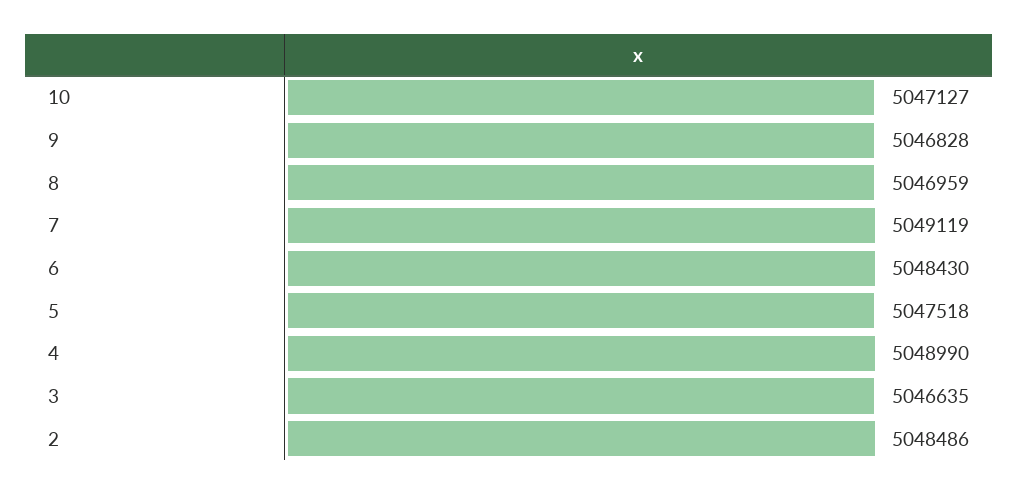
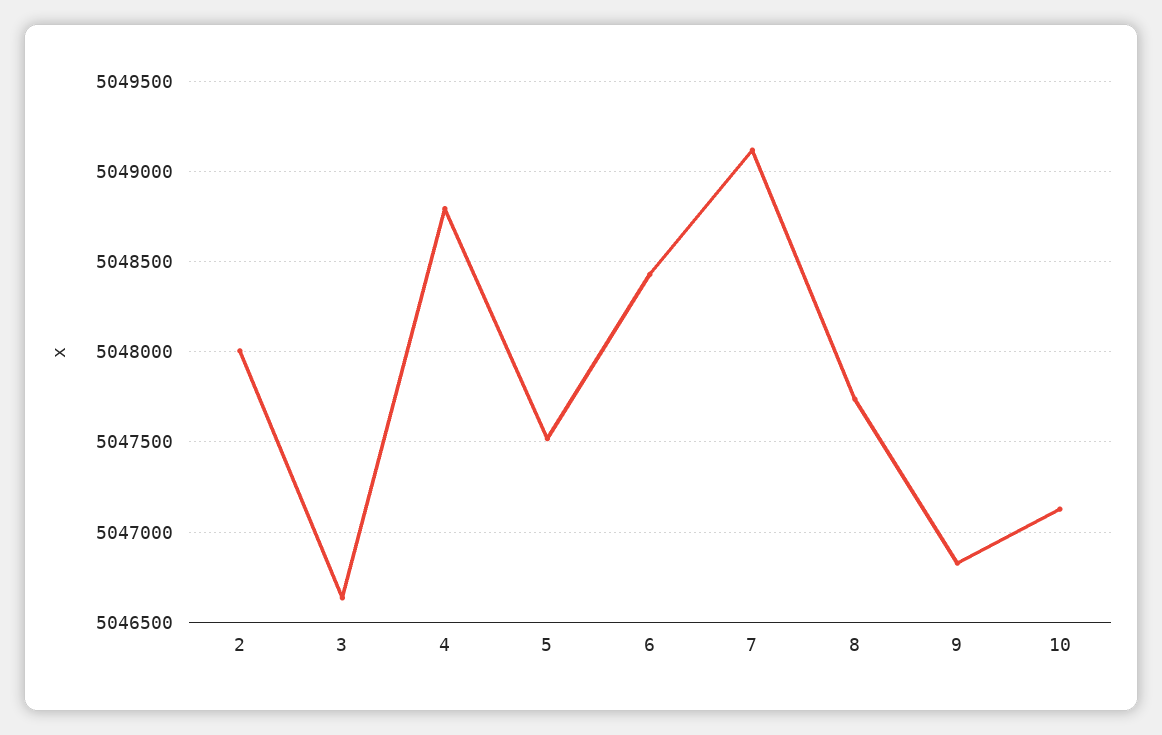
  {
    "10": 5047127,
    "9": 5046828,
-   "8": 5046959,
+   "8": 5047750,
    "7": 5049119,
    "6": 5048430,
    "5": 5047518,
-   "4": 5048990,
+   "4": 5048800,
    "3": 5046635,
-   "2": 5048486
+   "2": 5048000
  }

